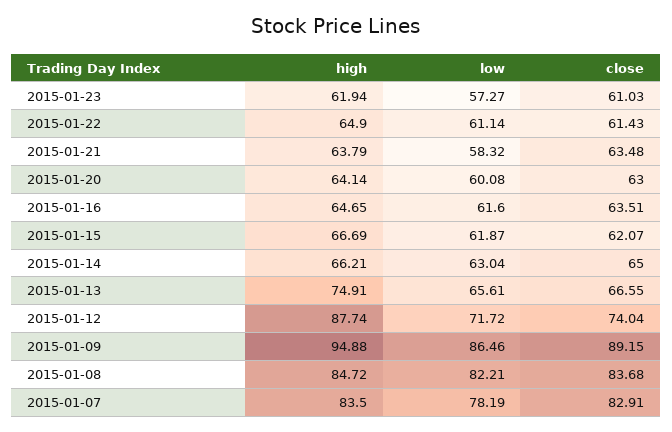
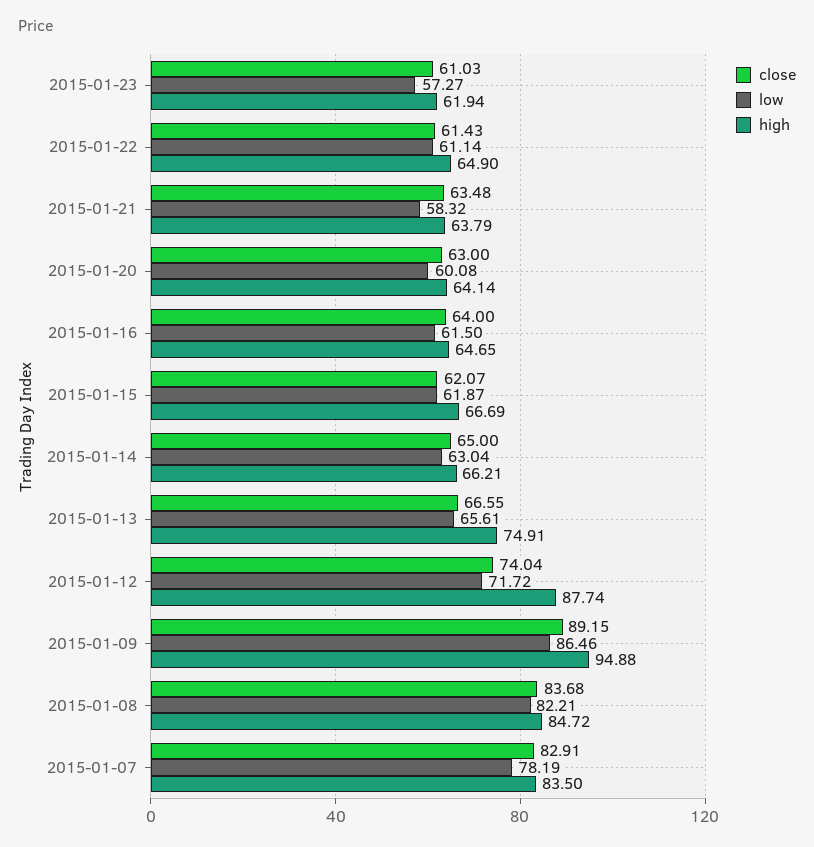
  {
    "high": {
      "2015-01-23": 61.94,
      "2015-01-22": 64.9,
      "2015-01-21": 63.79,
      "2015-01-20": 64.14,
      "2015-01-16": 64.65,
      "2015-01-15": 66.69,
      "2015-01-14": 66.21,
      "2015-01-13": 74.91,
      "2015-01-12": 87.74,
      "2015-01-09": 94.88,
      "2015-01-08": 84.72,
      "2015-01-07": 83.5
    },
    "low": {
      "2015-01-23": 57.27,
      "2015-01-22": 61.14,
      "2015-01-21": 58.32,
      "2015-01-20": 60.08,
-     "2015-01-16": 61.6,
+     "2015-01-16": 61.5,
      "2015-01-15": 61.87,
      "2015-01-14": 63.04,
      "2015-01-13": 65.61,
      "2015-01-12": 71.72,
      "2015-01-09": 86.46,
      "2015-01-08": 82.21,
      "2015-01-07": 78.19
    },
    "close": {
      "2015-01-23": 61.03,
      "2015-01-22": 61.43,
      "2015-01-21": 63.48,
      "2015-01-20": 63,
-     "2015-01-16": 63.51,
+     "2015-01-16": 64,
      "2015-01-15": 62.07,
      "2015-01-14": 65,
      "2015-01-13": 66.55,
      "2015-01-12": 74.04,
      "2015-01-09": 89.15,
      "2015-01-08": 83.68,
      "2015-01-07": 82.91
    }
  }

